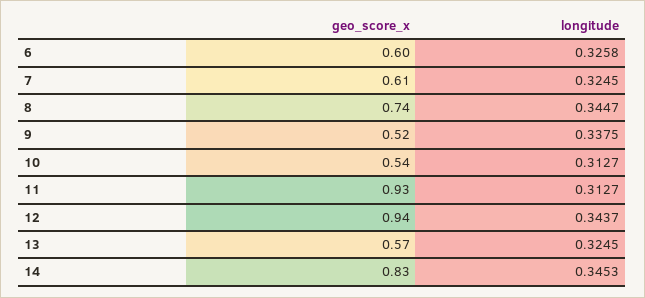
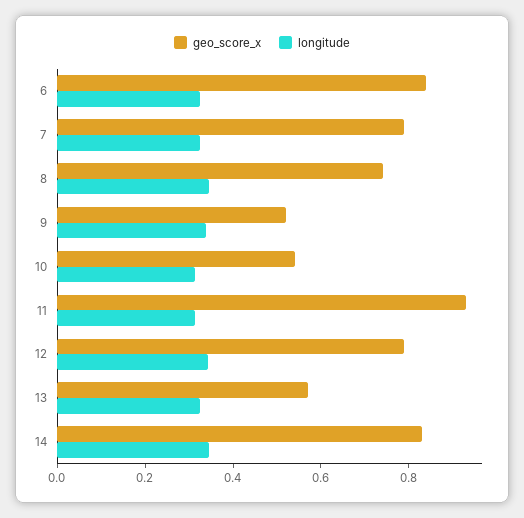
  {
    "geo_score_x": {
-     "6": 0.6,
+     "6": 0.85,
-     "7": 0.61,
+     "7": 0.8,
      "8": 0.74,
      "9": 0.52,
      "10": 0.54,
      "11": 0.93,
-     "12": 0.94,
+     "12": 0.8,
      "13": 0.57,
      "14": 0.83
    },
    "longitude": {
      "6": 0.3258,
      "7": 0.3245,
      "8": 0.3447,
      "9": 0.3375,
      "10": 0.3127,
      "11": 0.3127,
      "12": 0.3437,
      "13": 0.3245,
      "14": 0.3453
    }
  }

